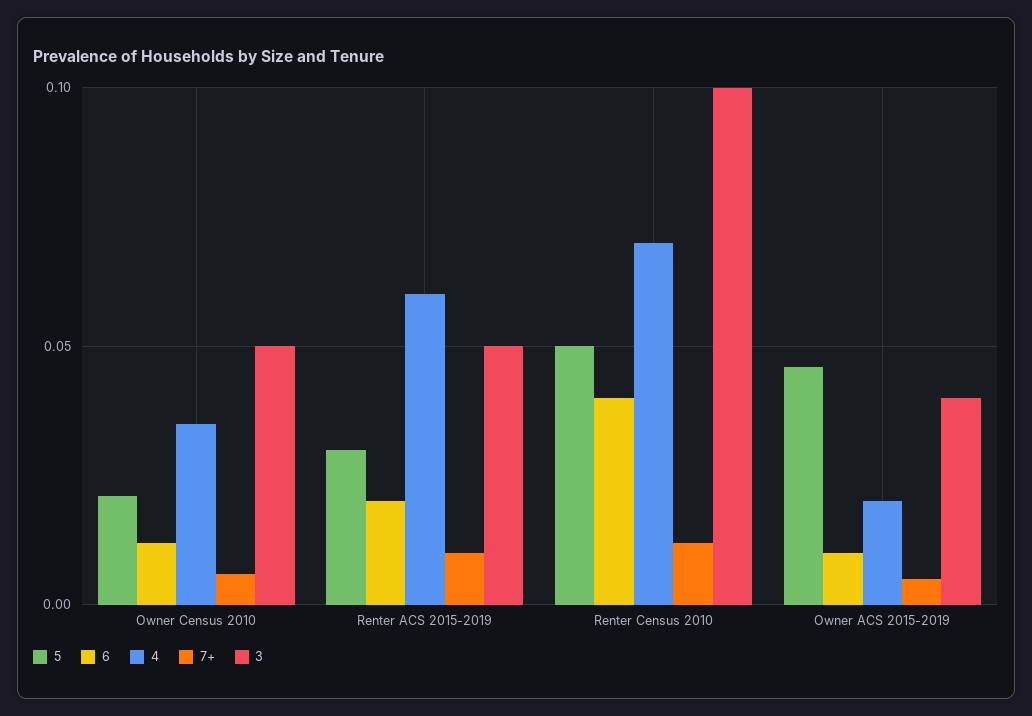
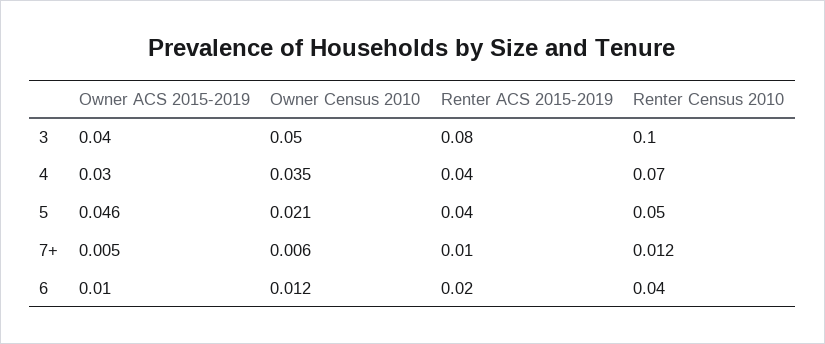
  {
    "5": {
      "Owner Census 2010": 0.021,
-     "Renter ACS 2015-2019": 0.03,
+     "Renter ACS 2015-2019": 0.04,
      "Renter Census 2010": 0.05,
      "Owner ACS 2015-2019": 0.046
    },
    "6": {
      "Owner Census 2010": 0.012,
      "Renter ACS 2015-2019": 0.02,
      "Renter Census 2010": 0.04,
      "Owner ACS 2015-2019": 0.01
    },
    "4": {
      "Owner Census 2010": 0.035,
-     "Renter ACS 2015-2019": 0.06,
+     "Renter ACS 2015-2019": 0.04,
      "Renter Census 2010": 0.07,
-     "Owner ACS 2015-2019": 0.02
+     "Owner ACS 2015-2019": 0.03
    },
    "7+": {
      "Owner Census 2010": 0.006,
      "Renter ACS 2015-2019": 0.01,
      "Renter Census 2010": 0.012,
      "Owner ACS 2015-2019": 0.005
    },
    "3": {
      "Owner Census 2010": 0.05,
-     "Renter ACS 2015-2019": 0.05,
+     "Renter ACS 2015-2019": 0.08,
      "Renter Census 2010": 0.1,
      "Owner ACS 2015-2019": 0.04
    }
  }

